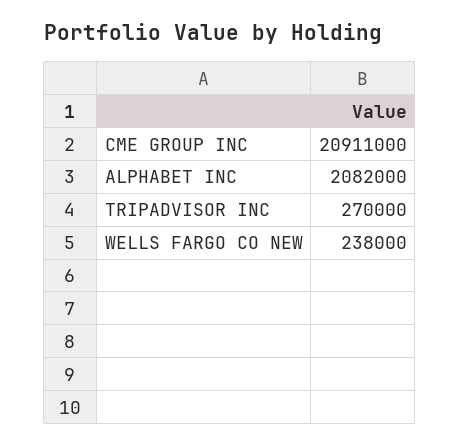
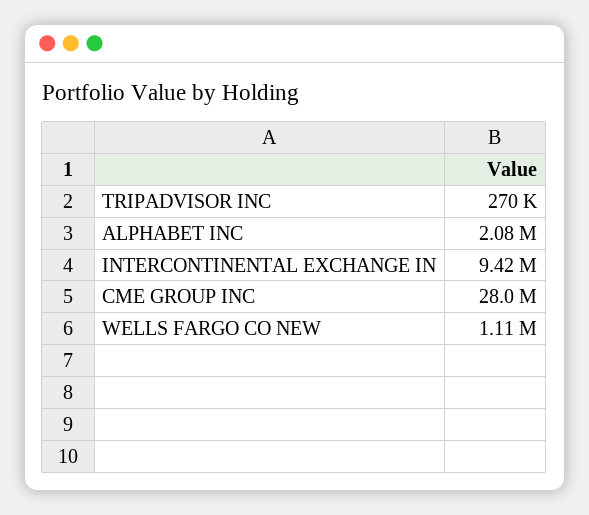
  {
-   "CME GROUP INC": 20911000,
+   "CME GROUP INC": 28000000,
    "ALPHABET INC": 2082000,
    "TRIPADVISOR INC": 270000,
-   "WELLS FARGO CO NEW": 238000
+   "WELLS FARGO CO NEW": 1110000,
+   "INTERCONTINENTAL EXCHANGE IN": 9420000
  }

